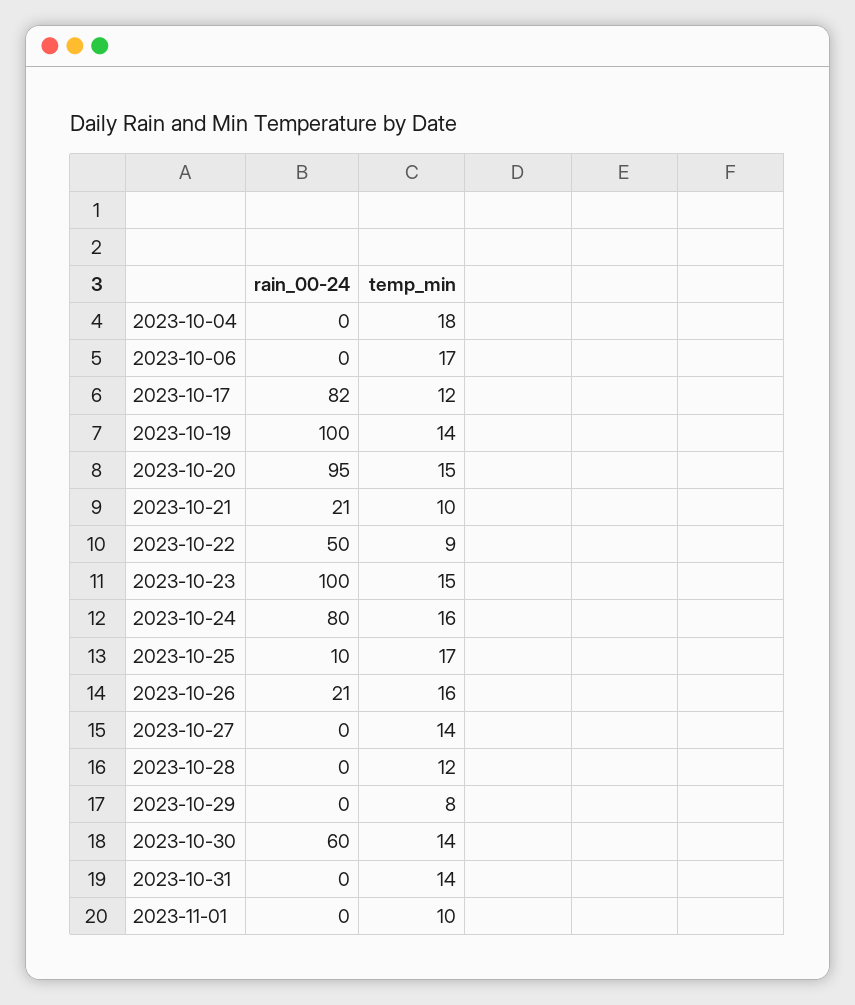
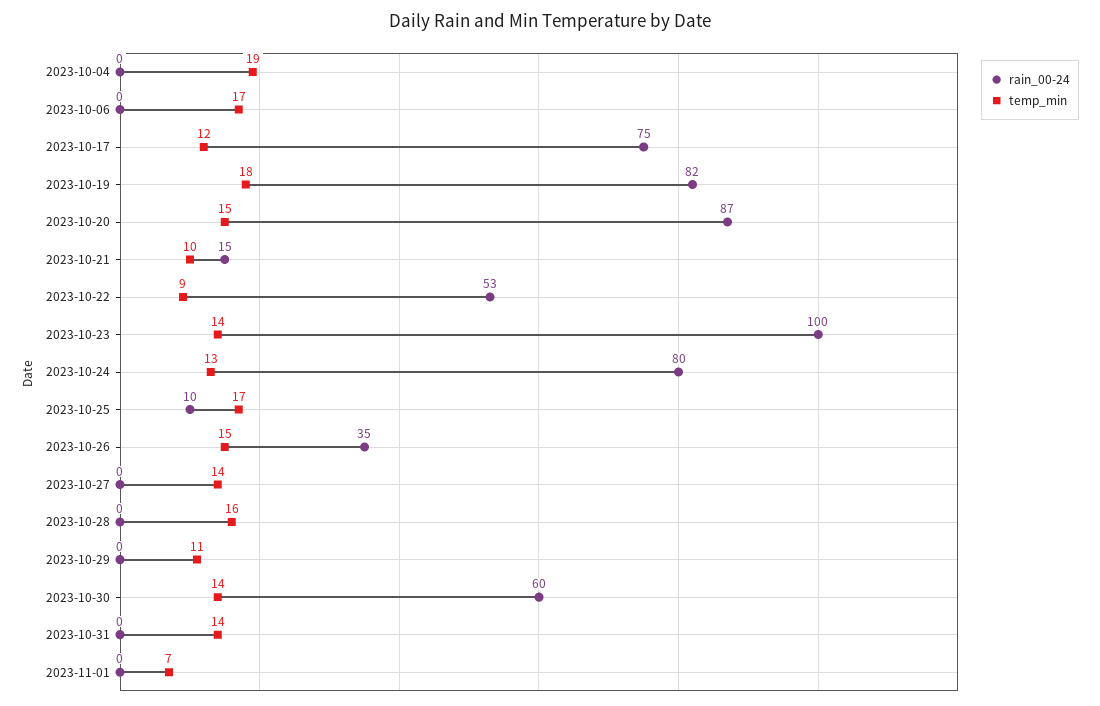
  {
    "rain_00-24": {
      "2023-10-04": 0,
      "2023-10-06": 0,
-     "2023-10-17": 82,
+     "2023-10-17": 75,
-     "2023-10-19": 100,
+     "2023-10-19": 82,
-     "2023-10-20": 95,
+     "2023-10-20": 87,
-     "2023-10-21": 21,
+     "2023-10-21": 15,
-     "2023-10-22": 50,
+     "2023-10-22": 53,
      "2023-10-23": 100,
      "2023-10-24": 80,
      "2023-10-25": 10,
-     "2023-10-26": 21,
+     "2023-10-26": 35,
      "2023-10-27": 0,
      "2023-10-28": 0,
      "2023-10-29": 0,
      "2023-10-30": 60,
      "2023-10-31": 0,
      "2023-11-01": 0
    },
    "temp_min": {
-     "2023-10-04": 18,
+     "2023-10-04": 19,
      "2023-10-06": 17,
      "2023-10-17": 12,
-     "2023-10-19": 14,
+     "2023-10-19": 18,
      "2023-10-20": 15,
      "2023-10-21": 10,
      "2023-10-22": 9,
-     "2023-10-23": 15,
+     "2023-10-23": 14,
-     "2023-10-24": 16,
+     "2023-10-24": 13,
      "2023-10-25": 17,
-     "2023-10-26": 16,
+     "2023-10-26": 15,
      "2023-10-27": 14,
-     "2023-10-28": 12,
+     "2023-10-28": 16,
-     "2023-10-29": 8,
+     "2023-10-29": 11,
      "2023-10-30": 14,
      "2023-10-31": 14,
-     "2023-11-01": 10
+     "2023-11-01": 7
    }
  }

